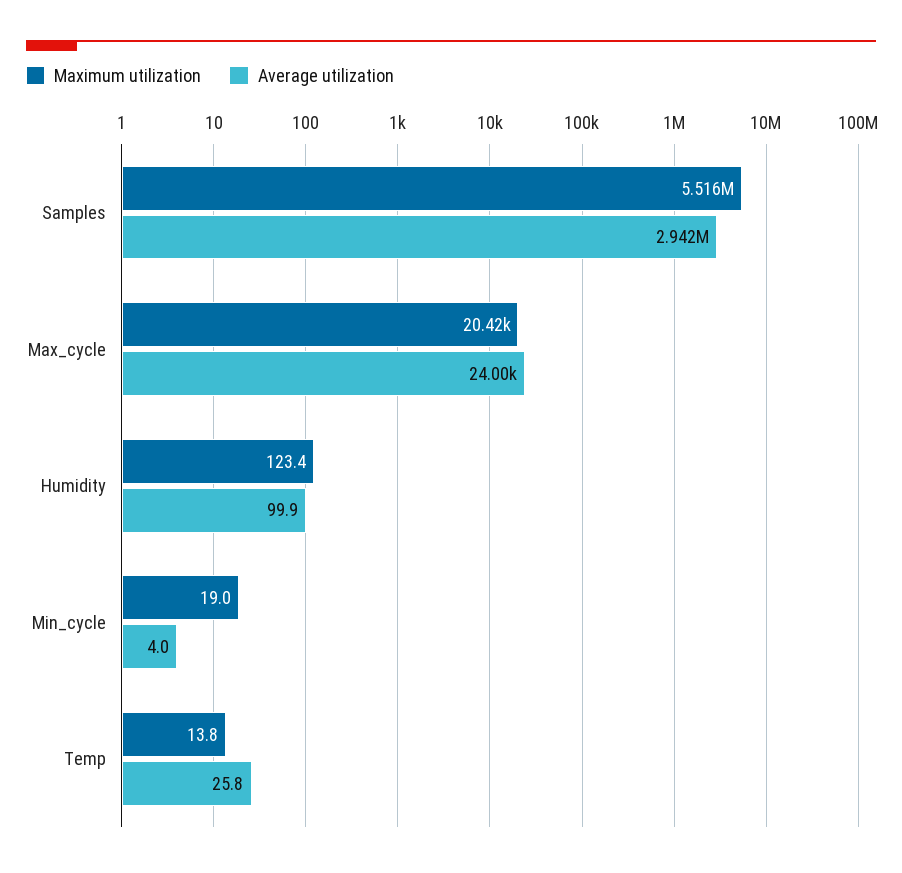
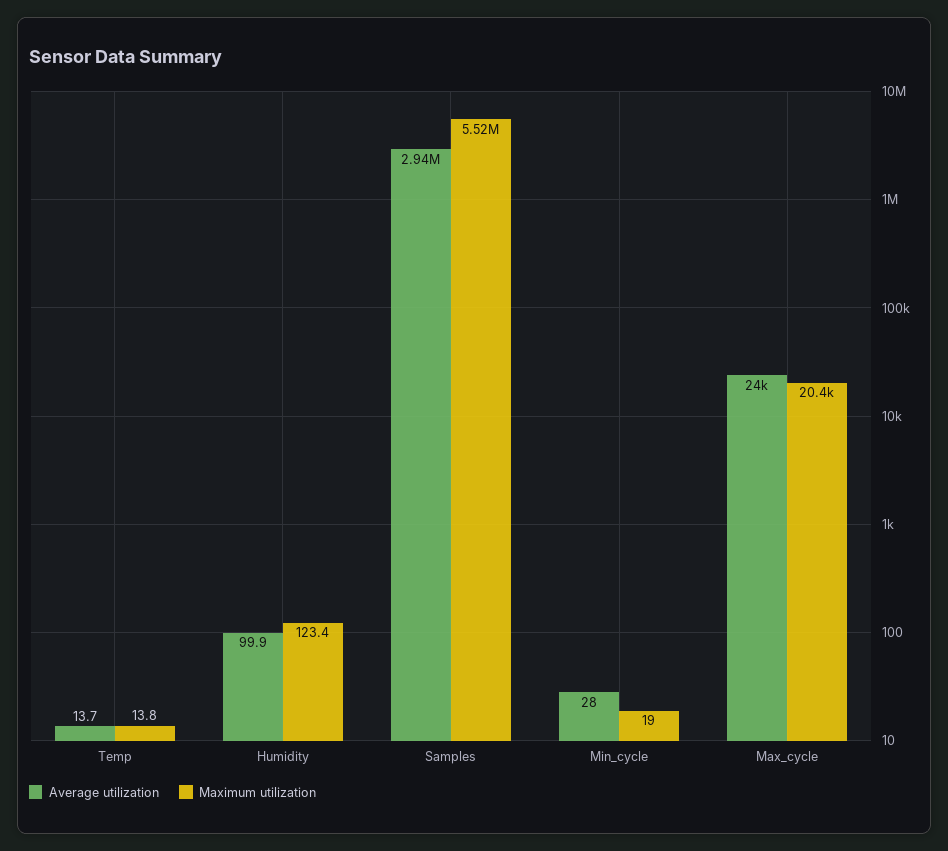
  {
    "Maximum utilization": {
      "Samples": 5516000,
      "Max_cycle": 20420,
      "Humidity": 123.4,
      "Min_cycle": 19,
      "Temp": 13.8
    },
    "Average utilization": {
      "Samples": 2942000,
      "Max_cycle": 24000,
      "Humidity": 99.9,
-     "Min_cycle": 4,
+     "Min_cycle": 28,
-     "Temp": 25.8
+     "Temp": 13.7
    }
  }

